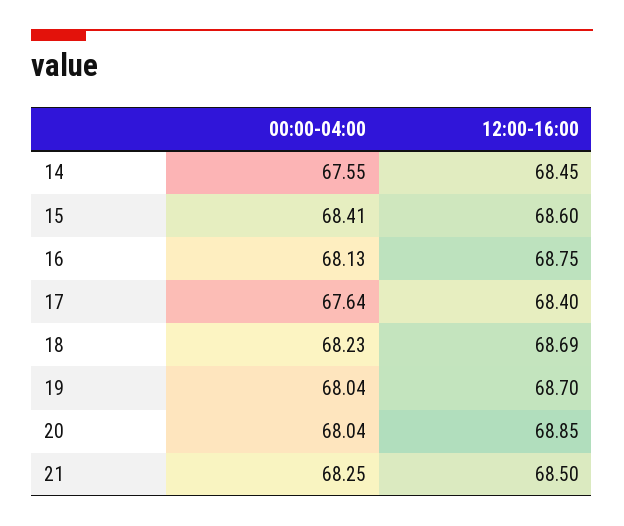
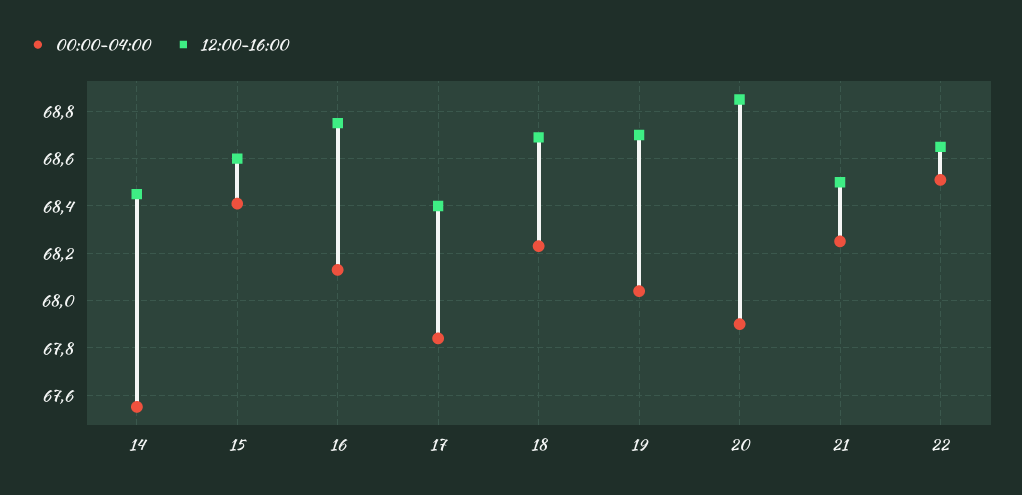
  {
    "00:00-04:00": {
      "14": 67.55,
      "15": 68.41,
      "16": 68.13,
-     "17": 67.64,
+     "17": 67.85,
      "18": 68.23,
      "19": 68.04,
-     "20": 68.04,
+     "20": 67.9,
-     "21": 68.25
+     "21": 68.25,
+     "22": 68.5
    },
    "12:00-16:00": {
      "14": 68.45,
      "15": 68.6,
      "16": 68.75,
      "17": 68.4,
      "18": 68.69,
      "19": 68.7,
      "20": 68.85,
-     "21": 68.5
+     "21": 68.5,
+     "22": 68.65
    }
  }

